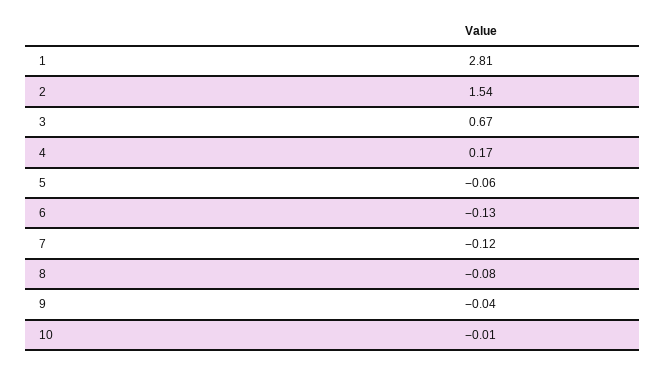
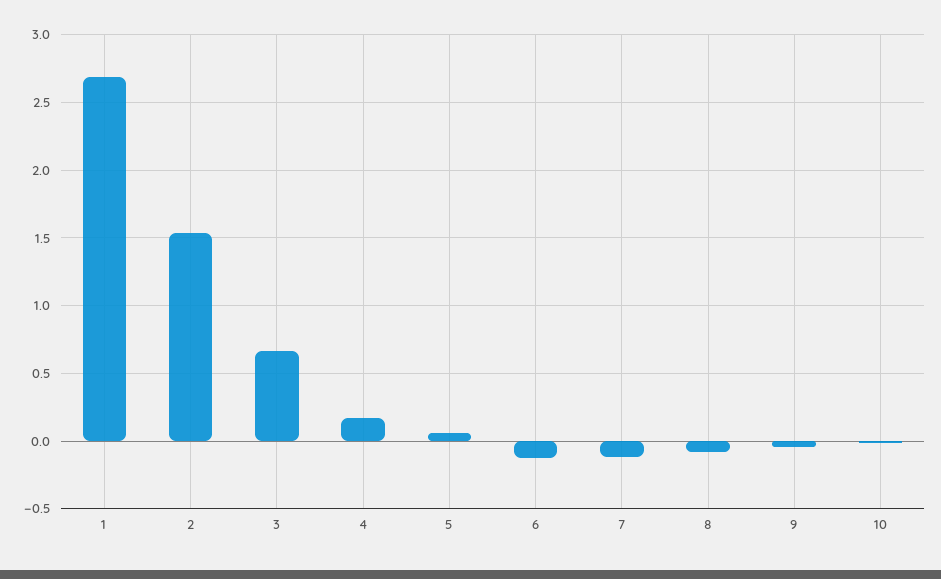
  {
-   "1": 2.81,
+   "1": 2.7,
    "2": 1.54,
    "3": 0.67,
    "4": 0.17,
-   "5": -0.06,
+   "5": 0.05,
    "6": -0.13,
    "7": -0.12,
    "8": -0.08,
    "9": -0.04,
    "10": -0.01
  }

